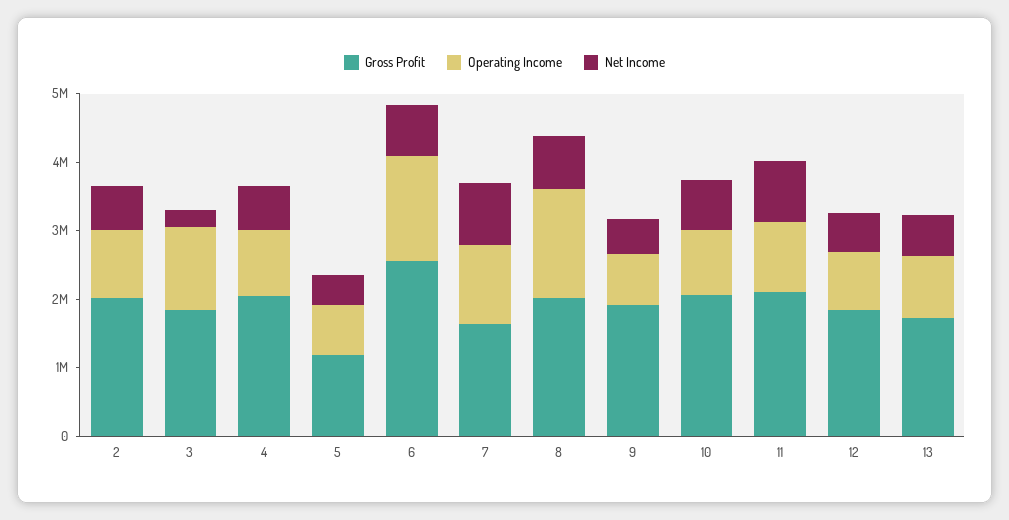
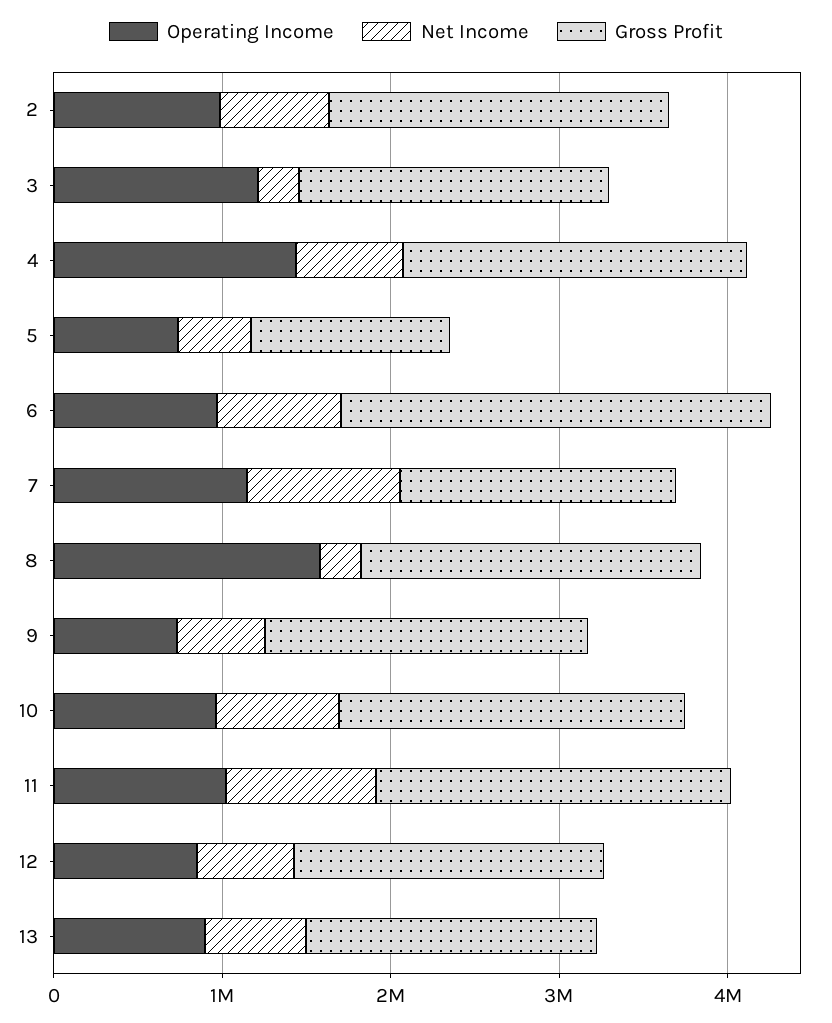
  {
    "Gross Profit": {
      "2": 2000000,
      "3": 1800000,
      "4": 2000000,
      "5": 1200000,
      "6": 2600000,
      "7": 1600000,
      "8": 2000000,
      "9": 2000000,
      "10": 2000000,
      "11": 2200000,
      "12": 1800000,
      "13": 1800000
    },
    "Operating Income": {
      "2": 1000000,
      "3": 1200000,
-     "4": 1000000,
+     "4": 1400000,
      "5": 800000,
-     "6": 1600000,
+     "6": 1000000,
      "7": 1200000,
      "8": 1600000,
      "9": 800000,
      "10": 1000000,
      "11": 1000000,
      "12": 800000,
      "13": 800000
    },
    "Net Income": {
      "2": 600000,
      "3": 200000,
      "4": 600000,
      "5": 400000,
      "6": 800000,
      "7": 1000000,
-     "8": 800000,
+     "8": 200000,
      "9": 600000,
      "10": 800000,
      "11": 800000,
      "12": 600000,
      "13": 600000
    }
  }

